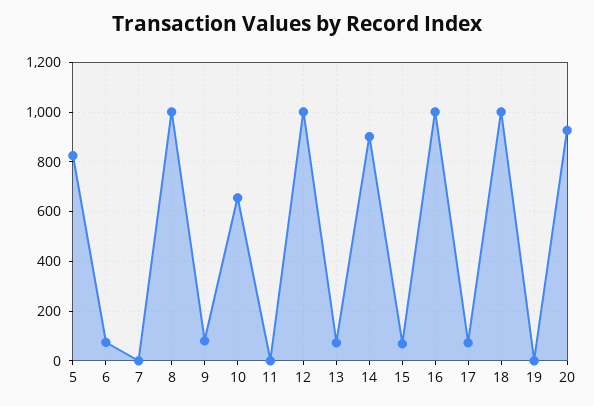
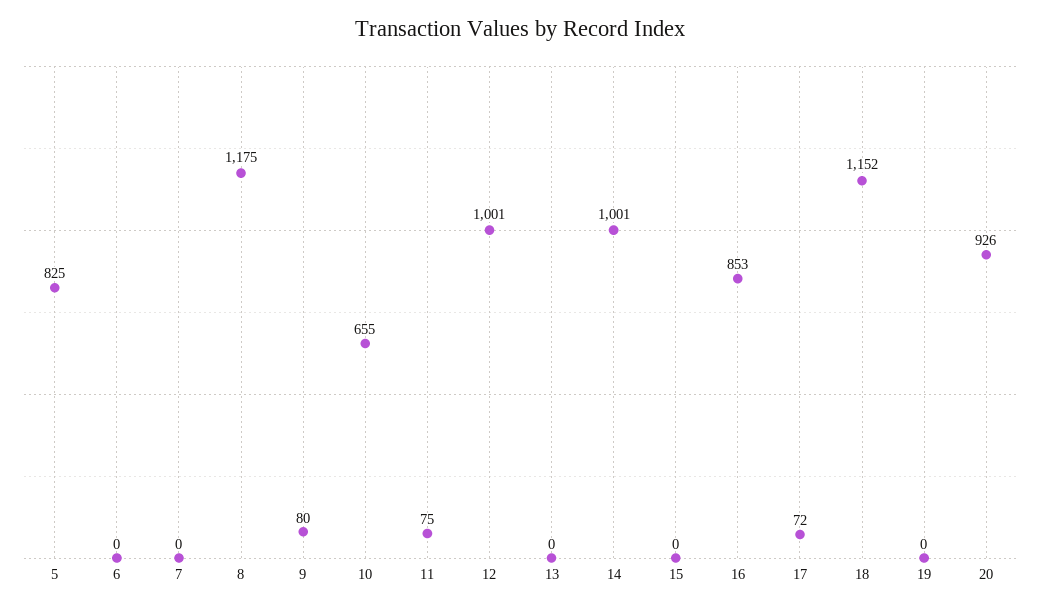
  {
    "5": 825,
-   "6": 75,
+   "6": 0,
    "7": 0,
-   "8": 1000,
+   "8": 1175,
    "9": 80,
    "10": 655,
-   "11": 0,
+   "11": 75,
    "12": 1001,
-   "13": 75,
+   "13": 0,
-   "14": 900,
+   "14": 1001,
-   "15": 75,
+   "15": 0,
-   "16": 1000,
+   "16": 853,
    "17": 72,
-   "18": 1000,
+   "18": 1152,
    "19": 0,
    "20": 926
  }

